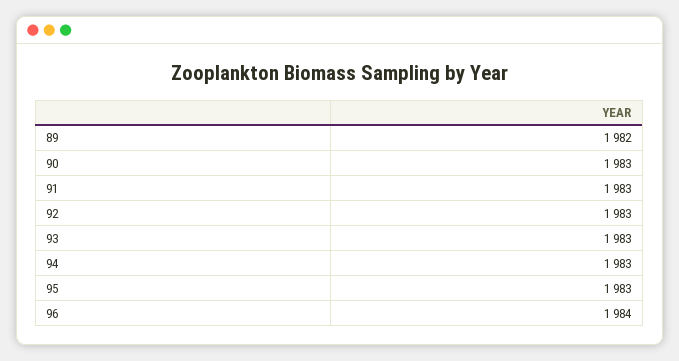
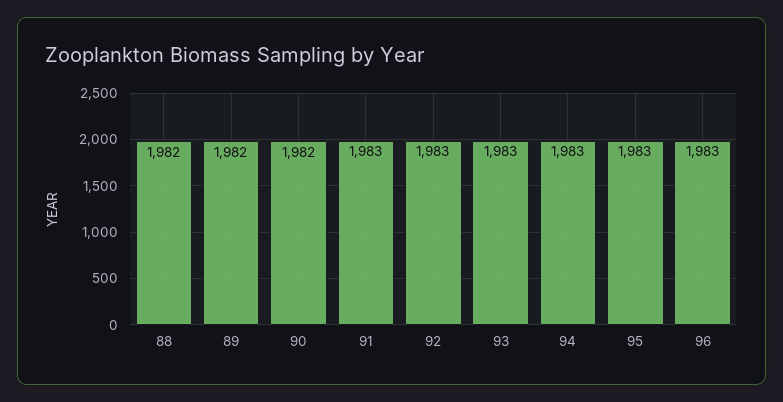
  {
    "89": 1982,
-   "90": 1983,
+   "90": 1982,
    "91": 1983,
    "92": 1983,
    "93": 1983,
    "94": 1983,
    "95": 1983,
-   "96": 1984
+   "96": 1983,
+   "88": 1982
  }

